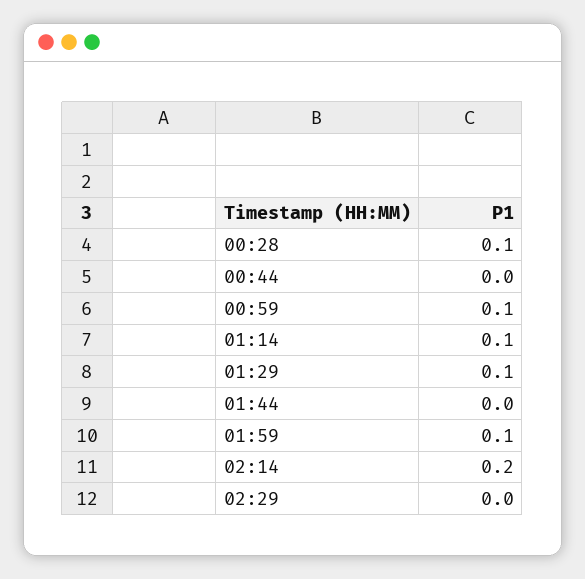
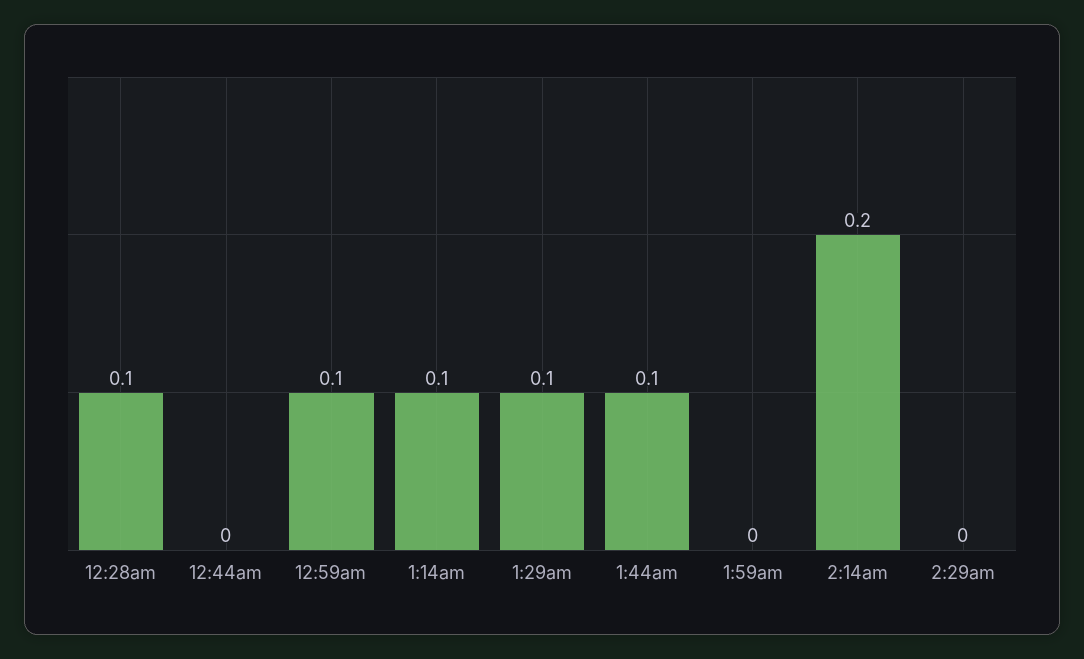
  {
    "00:28": 0.1,
    "00:44": 0,
    "00:59": 0.1,
    "01:14": 0.1,
    "01:29": 0.1,
-   "01:44": 0,
+   "01:44": 0.1,
-   "01:59": 0.1,
+   "01:59": 0,
    "02:14": 0.2,
    "02:29": 0
  }

